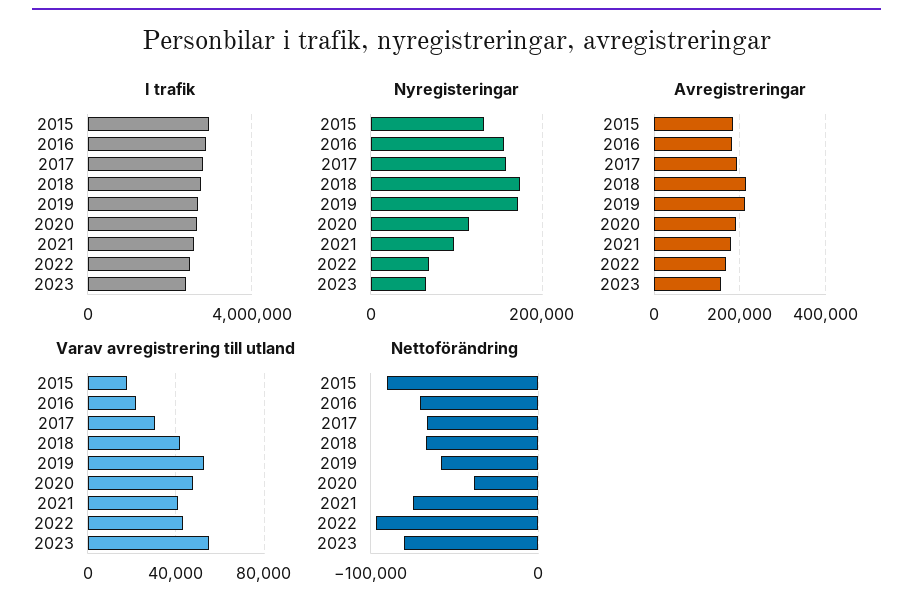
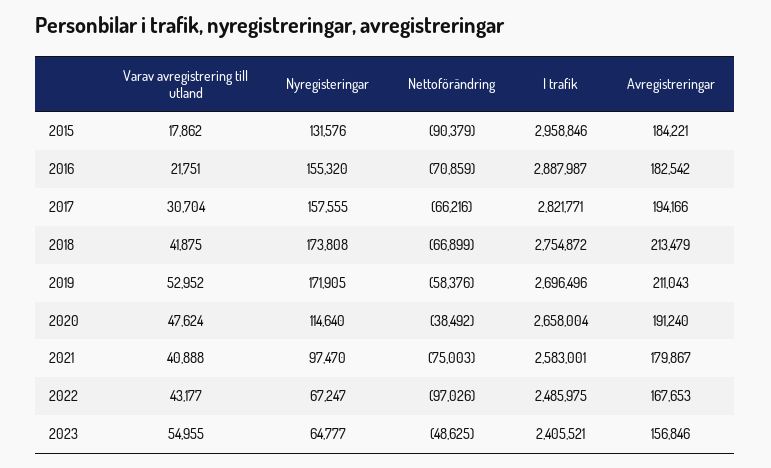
  {
    "I trafik": {
      "2015": 2958846,
      "2016": 2887987,
      "2017": 2821771,
      "2018": 2754872,
      "2019": 2696496,
      "2020": 2658004,
      "2021": 2583001,
      "2022": 2485975,
      "2023": 2405521
    },
    "Nyregisteringar": {
      "2015": 131576,
      "2016": 155320,
      "2017": 157555,
      "2018": 173808,
      "2019": 171905,
      "2020": 114640,
      "2021": 97470,
      "2022": 67247,
      "2023": 64777
    },
    "Avregistreringar": {
      "2015": 184221,
      "2016": 182542,
      "2017": 194166,
      "2018": 213479,
      "2019": 211043,
      "2020": 191240,
      "2021": 179867,
      "2022": 167653,
      "2023": 156846
    },
    "Varav avregistrering till utland": {
      "2015": 17862,
      "2016": 21751,
      "2017": 30704,
      "2018": 41875,
      "2019": 52952,
      "2020": 47624,
      "2021": 40888,
      "2022": 43177,
      "2023": 54955
    },
    "Nettoförändring": {
      "2015": -90379,
      "2016": -70859,
      "2017": -66216,
      "2018": -66899,
      "2019": -58376,
      "2020": -38492,
      "2021": -75003,
      "2022": -97026,
-     "2023": -80000
+     "2023": -48625
    }
  }

